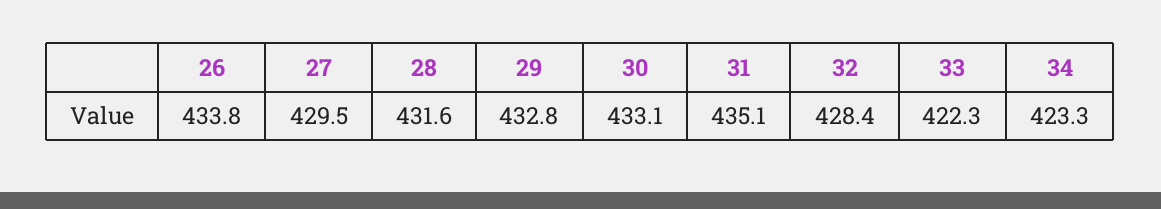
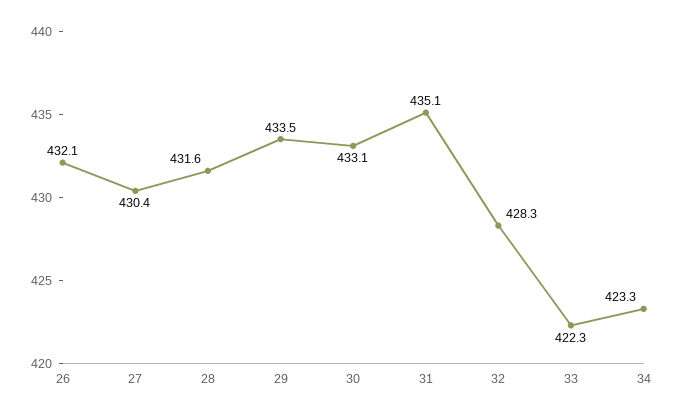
  {
-   "26": 433.8,
+   "26": 432.1,
-   "27": 429.5,
+   "27": 430.4,
    "28": 431.6,
-   "29": 432.8,
+   "29": 433.5,
    "30": 433.1,
    "31": 435.1,
-   "32": 428.4,
+   "32": 428.3,
    "33": 422.3,
    "34": 423.3
  }

